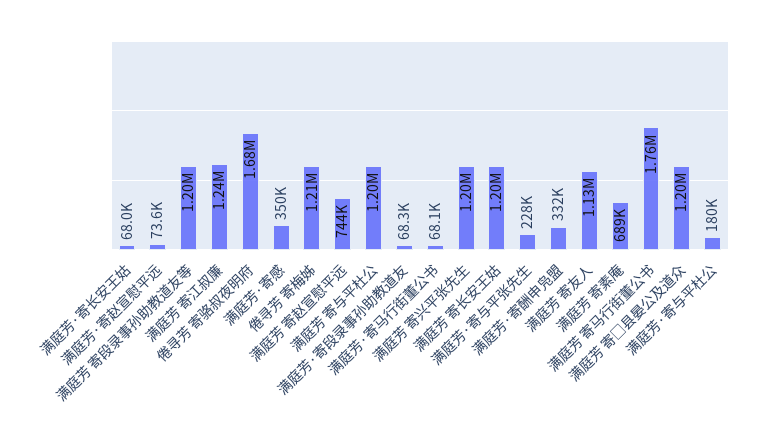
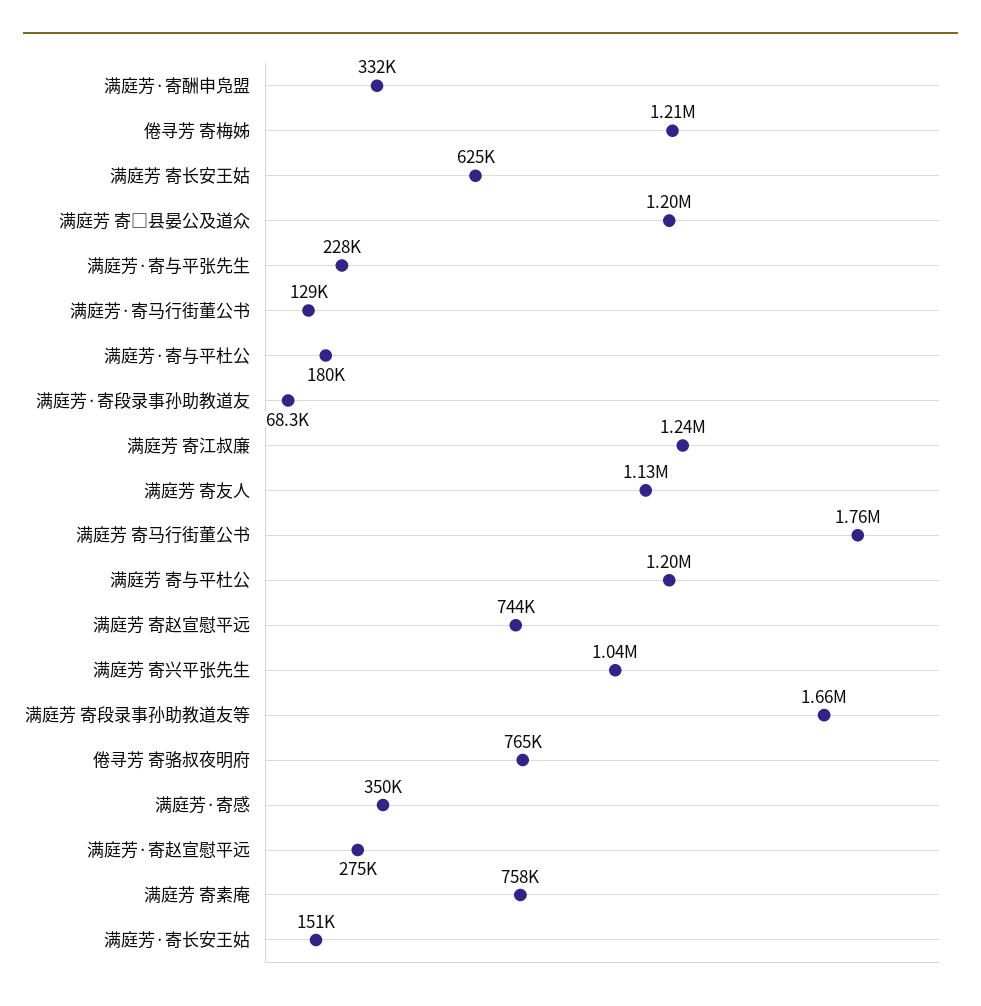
  {
-   "满庭芳·寄长安王姑": 68000,
+   "满庭芳·寄长安王姑": 151000,
-   "满庭芳·寄赵宣慰平远": 73600,
+   "满庭芳·寄赵宣慰平远": 275000,
-   "满庭芳 寄段录事孙助教道友等": 1200000,
+   "满庭芳 寄段录事孙助教道友等": 1660000,
    "满庭芳 寄江叔廉": 1240000,
-   "倦寻芳 寄骆叔夜明府": 1680000,
+   "倦寻芳 寄骆叔夜明府": 765000,
    "满庭芳·寄感": 350000,
    "倦寻芳 寄梅姊": 1210000,
    "满庭芳 寄赵宣慰平远": 744000,
    "满庭芳 寄与平杜公": 1200000,
    "满庭芳·寄段录事孙助教道友": 68300,
-   "满庭芳·寄马行街董公书": 68100,
+   "满庭芳·寄马行街董公书": 129000,
-   "满庭芳 寄兴平张先生": 1200000,
+   "满庭芳 寄兴平张先生": 1040000,
-   "满庭芳 寄长安王姑": 1200000,
+   "满庭芳 寄长安王姑": 625000,
    "满庭芳·寄与平张先生": 228000,
    "满庭芳·寄酬申凫盟": 332000,
    "满庭芳 寄友人": 1130000,
-   "满庭芳 寄素庵": 689000,
+   "满庭芳 寄素庵": 758000,
    "满庭芳 寄马行街董公书": 1760000,
    "满庭芳 寄□县晏公及道众": 1200000,
    "满庭芳·寄与平杜公": 180000
  }

